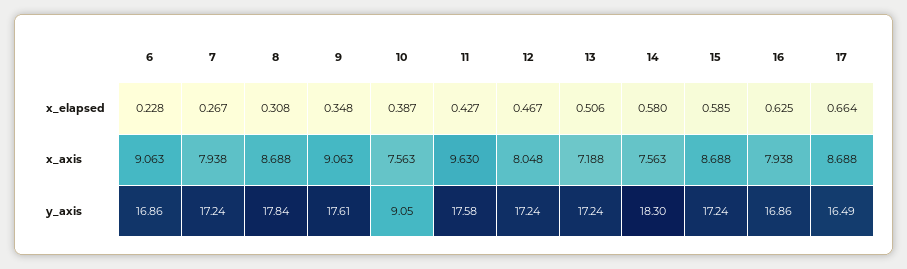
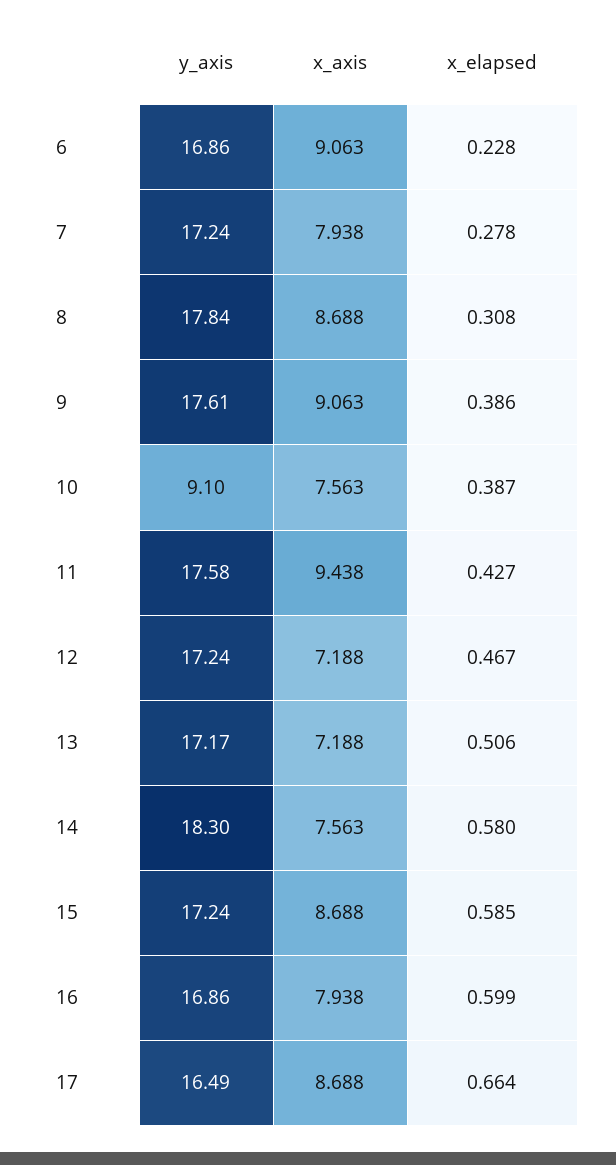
  {
    "6": {
      "x_elapsed": 0.228,
      "x_axis": 9.063,
      "y_axis": 16.86
    },
    "7": {
-     "x_elapsed": 0.267,
+     "x_elapsed": 0.278,
      "x_axis": 7.938,
      "y_axis": 17.24
    },
    "8": {
      "x_elapsed": 0.308,
      "x_axis": 8.688,
      "y_axis": 17.84
    },
    "9": {
-     "x_elapsed": 0.348,
+     "x_elapsed": 0.386,
      "x_axis": 9.063,
      "y_axis": 17.61
    },
    "10": {
      "x_elapsed": 0.387,
      "x_axis": 7.563,
-     "y_axis": 9.05
+     "y_axis": 9.1
    },
    "11": {
      "x_elapsed": 0.427,
-     "x_axis": 9.63,
+     "x_axis": 9.438,
      "y_axis": 17.58
    },
    "12": {
      "x_elapsed": 0.467,
-     "x_axis": 8.048,
+     "x_axis": 7.188,
      "y_axis": 17.24
    },
    "13": {
      "x_elapsed": 0.506,
      "x_axis": 7.188,
-     "y_axis": 17.24
+     "y_axis": 17.17
    },
    "14": {
      "x_elapsed": 0.58,
      "x_axis": 7.563,
      "y_axis": 18.3
    },
    "15": {
      "x_elapsed": 0.585,
      "x_axis": 8.688,
      "y_axis": 17.24
    },
    "16": {
-     "x_elapsed": 0.625,
+     "x_elapsed": 0.599,
      "x_axis": 7.938,
      "y_axis": 16.86
    },
    "17": {
      "x_elapsed": 0.664,
      "x_axis": 8.688,
      "y_axis": 16.49
    }
  }

